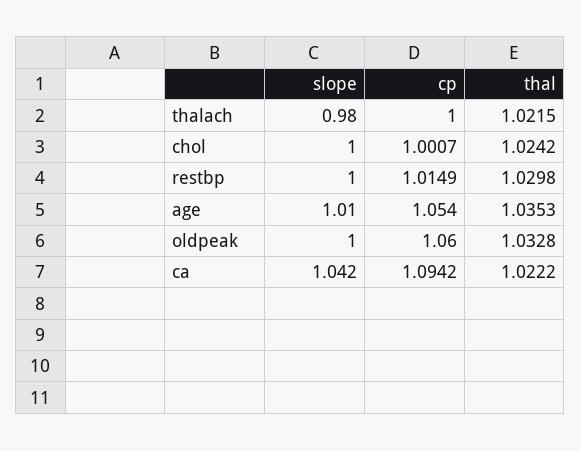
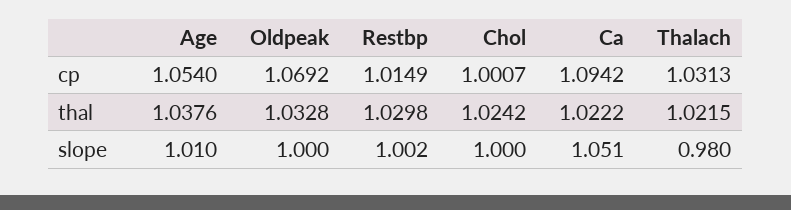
  {
    "slope": {
      "thalach": 0.98,
      "chol": 1,
-     "restbp": 1,
+     "restbp": 1.002,
      "age": 1.01,
      "oldpeak": 1,
-     "ca": 1.042
+     "ca": 1.051
    },
    "cp": {
-     "thalach": 1,
+     "thalach": 1.0313,
      "chol": 1.0007,
      "restbp": 1.0149,
      "age": 1.054,
-     "oldpeak": 1.06,
+     "oldpeak": 1.0692,
      "ca": 1.0942
    },
    "thal": {
      "thalach": 1.0215,
      "chol": 1.0242,
      "restbp": 1.0298,
-     "age": 1.0353,
+     "age": 1.0376,
      "oldpeak": 1.0328,
      "ca": 1.0222
    }
  }

